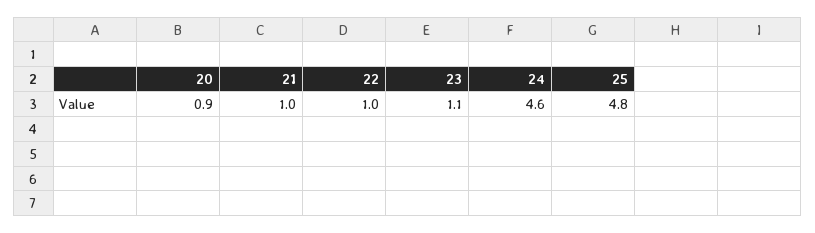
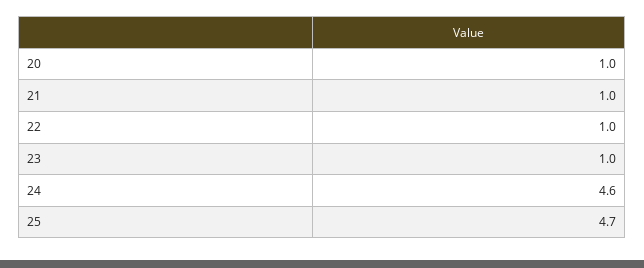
  {
-   "20": 0.9,
+   "20": 1,
    "21": 1,
    "22": 1,
-   "23": 1.1,
+   "23": 1,
    "24": 4.6,
-   "25": 4.8
+   "25": 4.7
  }

